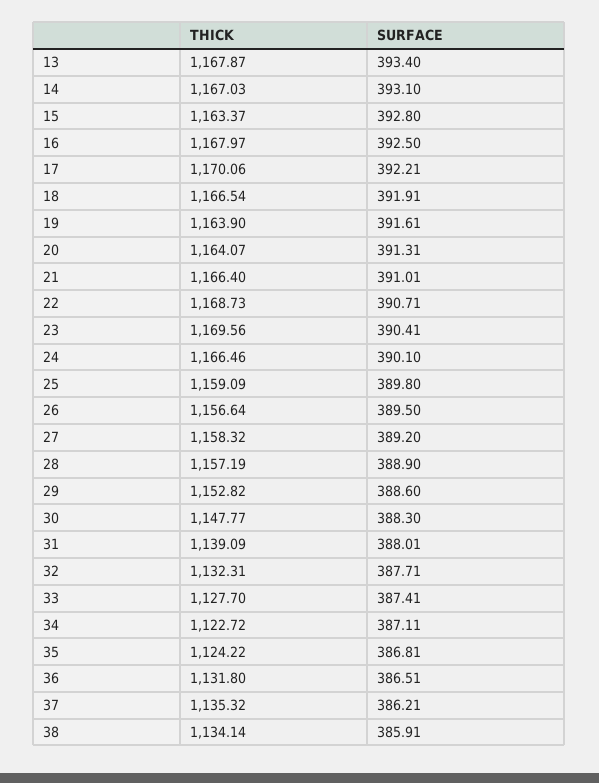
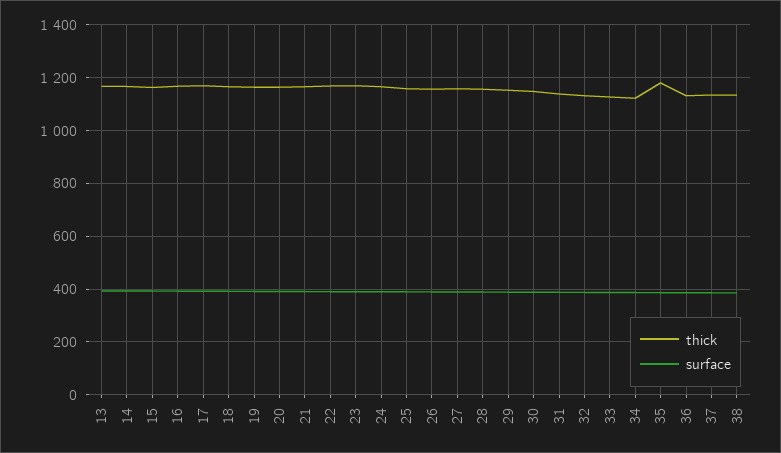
  {
    "THICK": {
      "13": 1167.87,
      "14": 1167.03,
      "15": 1163.37,
      "16": 1167.97,
      "17": 1170.06,
      "18": 1166.54,
      "19": 1163.9,
      "20": 1164.07,
      "21": 1166.4,
      "22": 1168.73,
      "23": 1169.56,
      "24": 1166.46,
      "25": 1159.09,
      "26": 1156.64,
      "27": 1158.32,
      "28": 1157.19,
      "29": 1152.82,
      "30": 1147.77,
      "31": 1139.09,
      "32": 1132.31,
      "33": 1127.7,
      "34": 1122.72,
-     "35": 1124.22,
+     "35": 1175,
      "36": 1131.8,
      "37": 1135.32,
      "38": 1134.14
    },
    "SURFACE": {
      "13": 393.4,
      "14": 393.1,
      "15": 392.8,
      "16": 392.5,
      "17": 392.21,
      "18": 391.91,
      "19": 391.61,
      "20": 391.31,
      "21": 391.01,
      "22": 390.71,
      "23": 390.41,
      "24": 390.1,
      "25": 389.8,
      "26": 389.5,
      "27": 389.2,
      "28": 388.9,
      "29": 388.6,
      "30": 388.3,
      "31": 388.01,
      "32": 387.71,
      "33": 387.41,
      "34": 387.11,
      "35": 386.81,
      "36": 386.51,
      "37": 386.21,
      "38": 385.91
    }
  }

